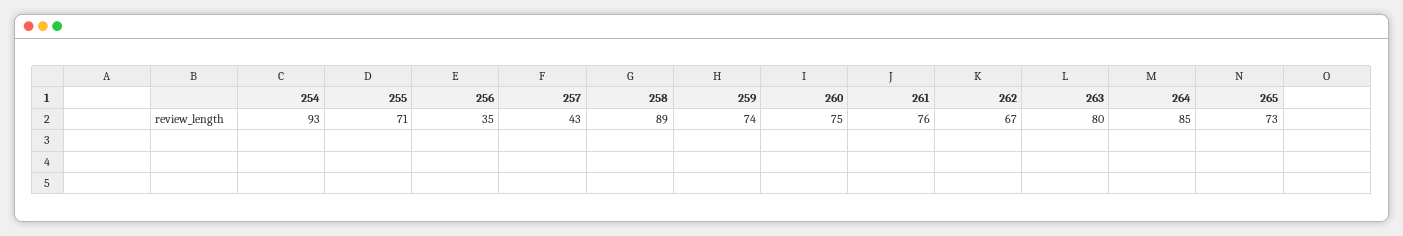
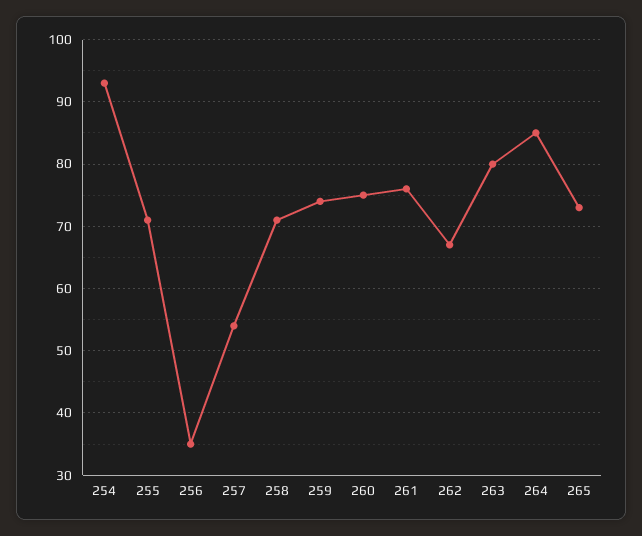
  {
    "254": 93,
    "255": 71,
    "256": 35,
-   "257": 43,
+   "257": 54,
-   "258": 89,
+   "258": 71,
    "259": 74,
    "260": 75,
    "261": 76,
    "262": 67,
    "263": 80,
    "264": 85,
    "265": 73
  }

